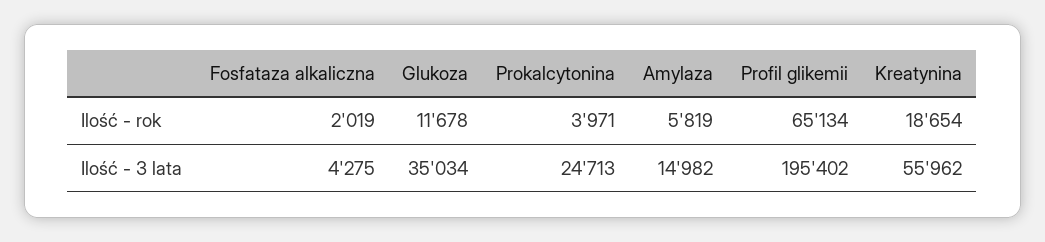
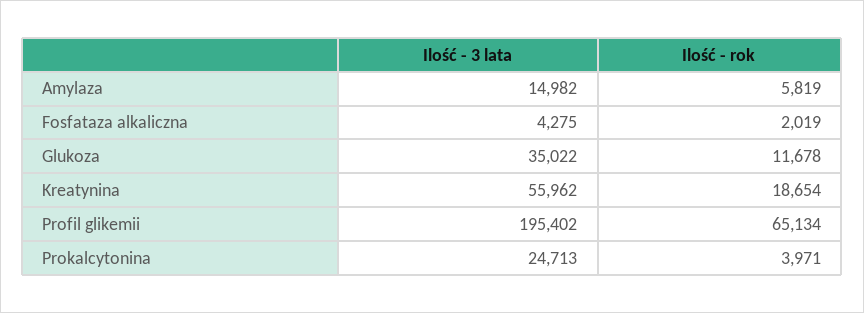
  {
    "Fosfataza alkaliczna": {
      "Ilość - rok": 2019,
      "Ilość - 3 lata": 4275
    },
    "Glukoza": {
      "Ilość - rok": 11678,
-     "Ilość - 3 lata": 35034
+     "Ilość - 3 lata": 35022
    },
    "Prokalcytonina": {
      "Ilość - rok": 3971,
      "Ilość - 3 lata": 24713
    },
    "Amylaza": {
      "Ilość - rok": 5819,
      "Ilość - 3 lata": 14982
    },
    "Profil glikemii": {
      "Ilość - rok": 65134,
      "Ilość - 3 lata": 195402
    },
    "Kreatynina": {
      "Ilość - rok": 18654,
      "Ilość - 3 lata": 55962
    }
  }

